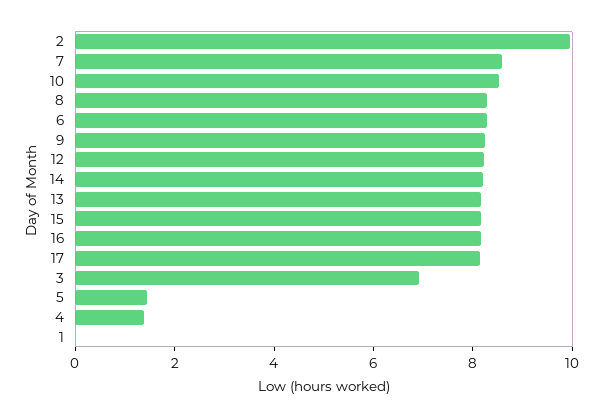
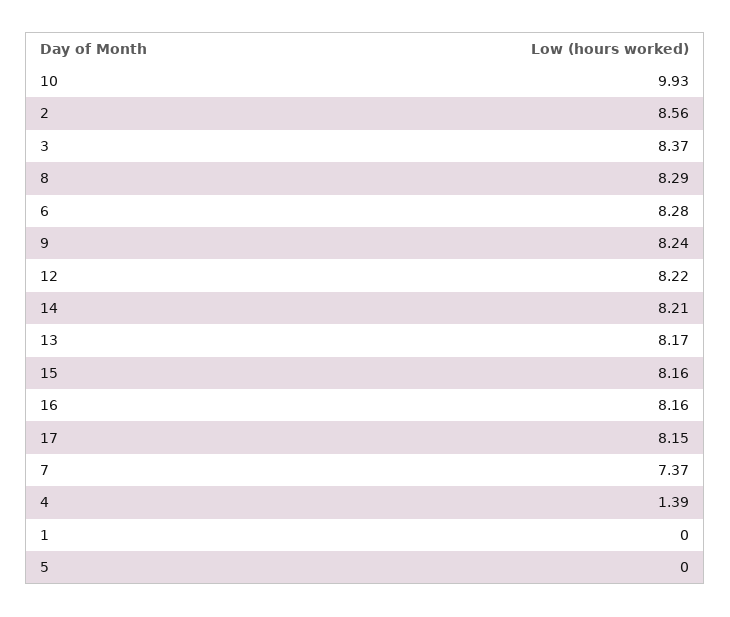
  {
-   "2": 10,
+   "2": 8.56,
-   "7": 8.5,
+   "7": 7.37,
-   "10": 8.5,
+   "10": 9.93,
    "8": 8.29,
    "6": 8.28,
    "9": 8.24,
    "12": 8.22,
    "14": 8.21,
    "13": 8.17,
    "15": 8.16,
    "16": 8.16,
    "17": 8.15,
-   "3": 7,
+   "3": 8.37,
-   "5": 1.5,
+   "5": 0,
    "4": 1.39,
    "1": 0
  }

